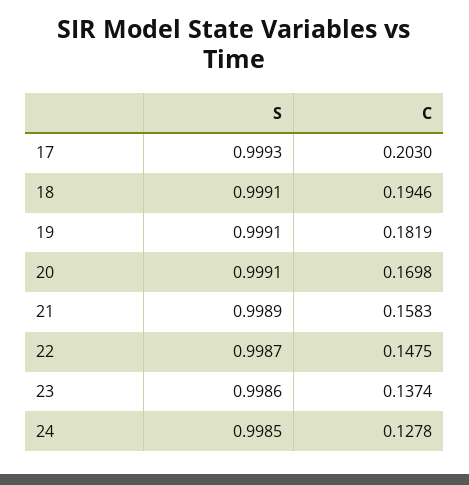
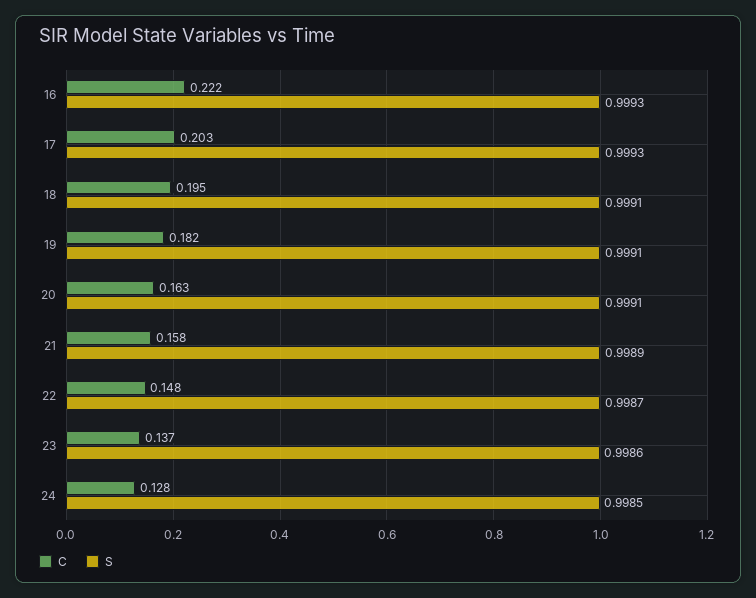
  {
    "S": {
      "17": 0.9993,
      "18": 0.9991,
      "19": 0.9991,
      "20": 0.9991,
      "21": 0.9989,
      "22": 0.9987,
      "23": 0.9986,
-     "24": 0.9985
+     "24": 0.9985,
+     "16": 0.9993
    },
    "C": {
      "17": 0.203,
      "18": 0.1946,
      "19": 0.1819,
-     "20": 0.1698,
+     "20": 0.163,
      "21": 0.1583,
      "22": 0.1475,
      "23": 0.1374,
-     "24": 0.1278
+     "24": 0.1278,
+     "16": 0.222
    }
  }

